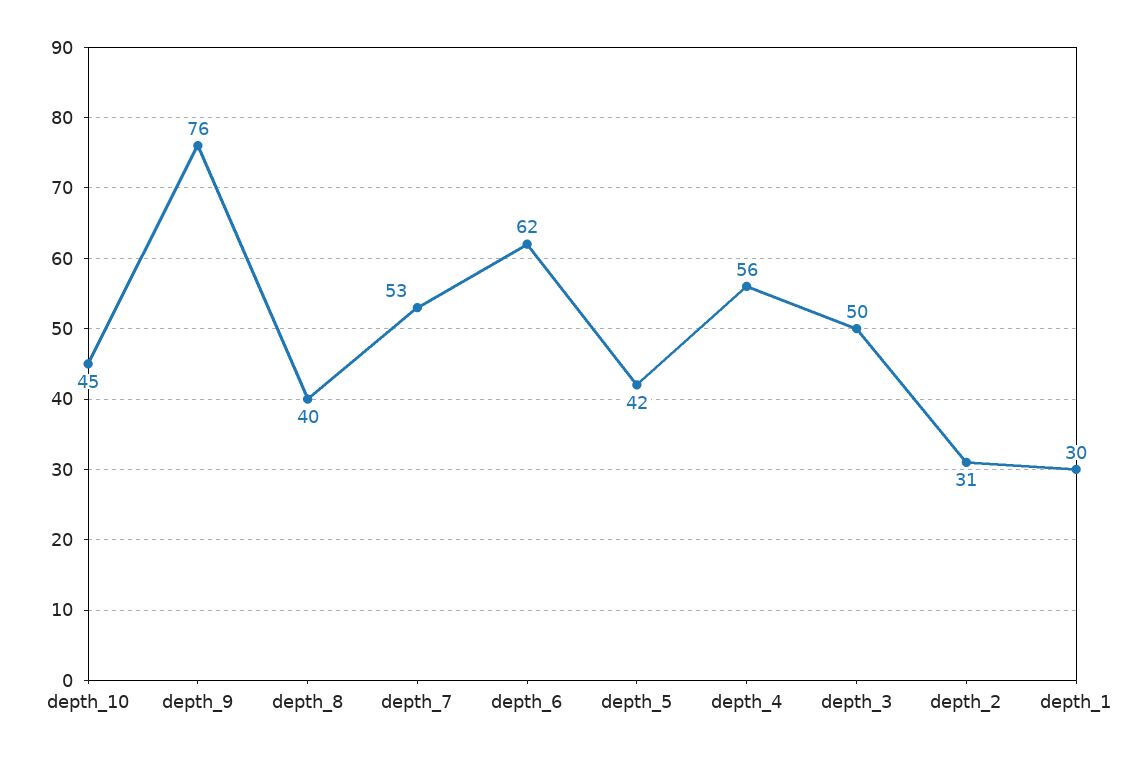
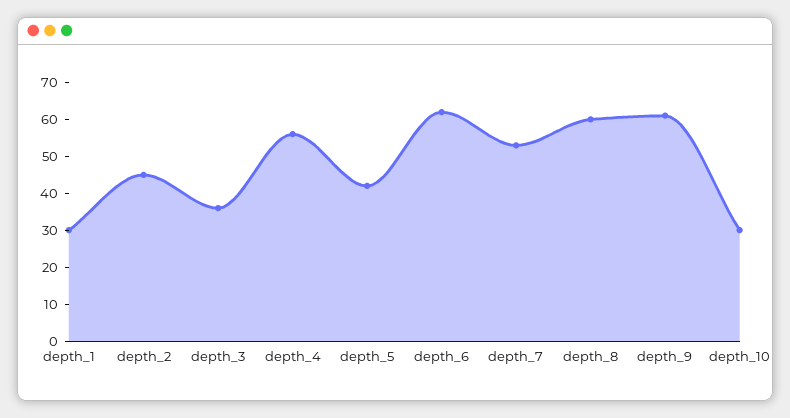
  {
-   "depth_10": 45,
+   "depth_10": 30,
-   "depth_9": 76,
+   "depth_9": 60,
-   "depth_8": 40,
+   "depth_8": 60,
    "depth_7": 53,
    "depth_6": 62,
    "depth_5": 42,
    "depth_4": 56,
-   "depth_3": 50,
+   "depth_3": 35,
-   "depth_2": 31,
+   "depth_2": 45,
    "depth_1": 30
  }

